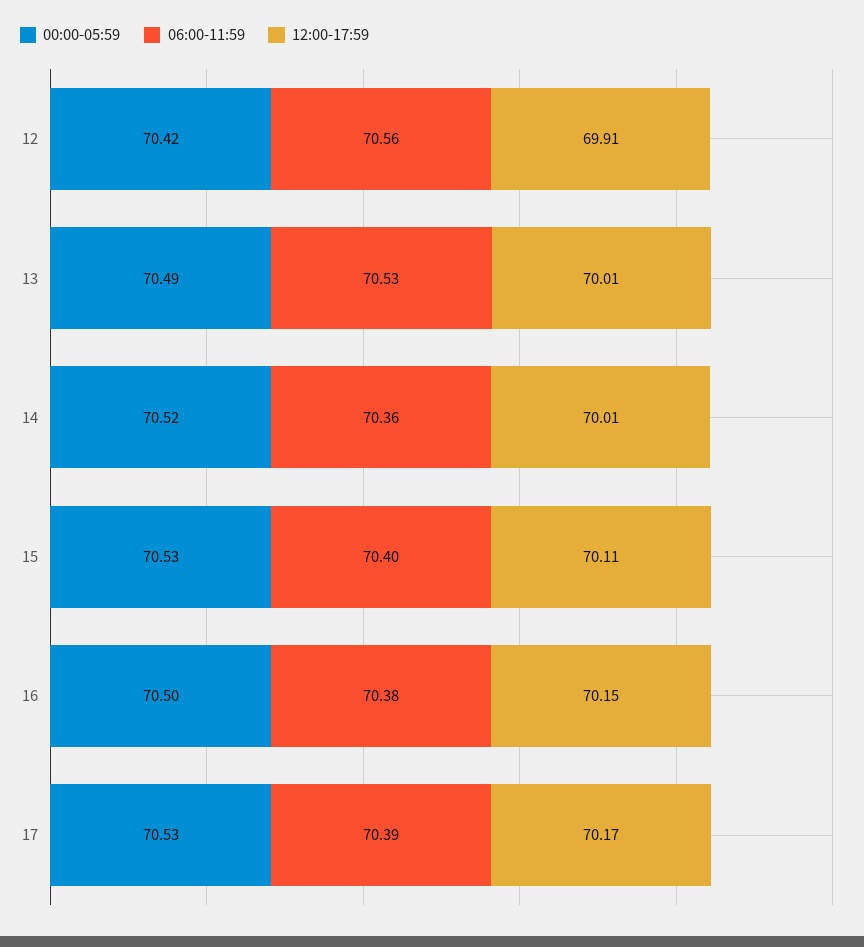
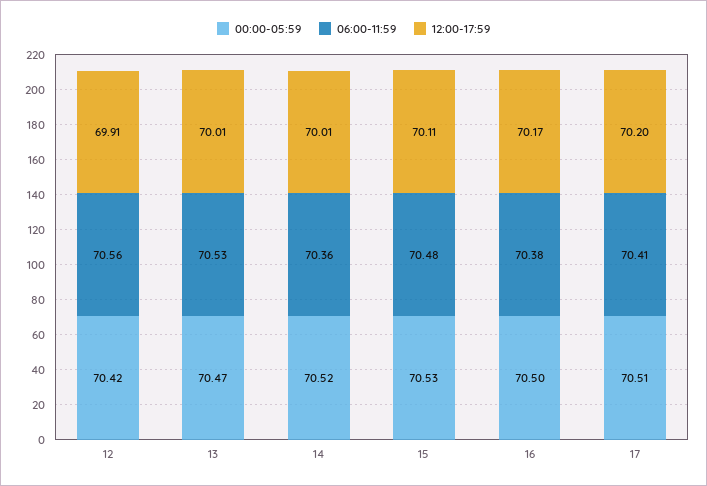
  {
    "00:00-05:59": {
      "12": 70.42,
-     "13": 70.49,
+     "13": 70.47,
      "14": 70.52,
      "15": 70.53,
      "16": 70.5,
-     "17": 70.53
+     "17": 70.51
    },
    "06:00-11:59": {
      "12": 70.56,
      "13": 70.53,
      "14": 70.36,
-     "15": 70.4,
+     "15": 70.48,
      "16": 70.38,
-     "17": 70.39
+     "17": 70.41
    },
    "12:00-17:59": {
      "12": 69.91,
      "13": 70.01,
      "14": 70.01,
      "15": 70.11,
-     "16": 70.15,
+     "16": 70.17,
-     "17": 70.17
+     "17": 70.2
    }
  }

